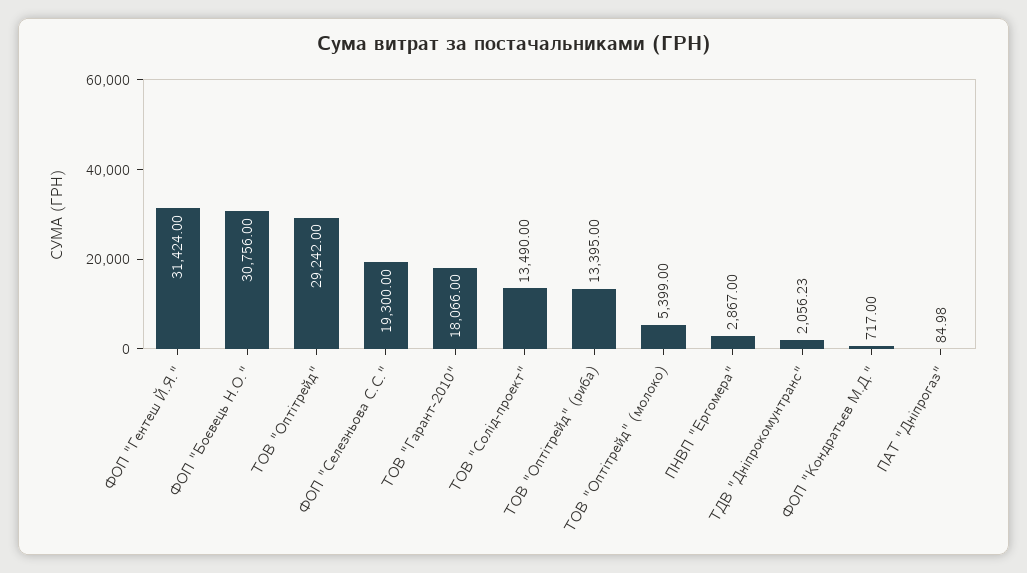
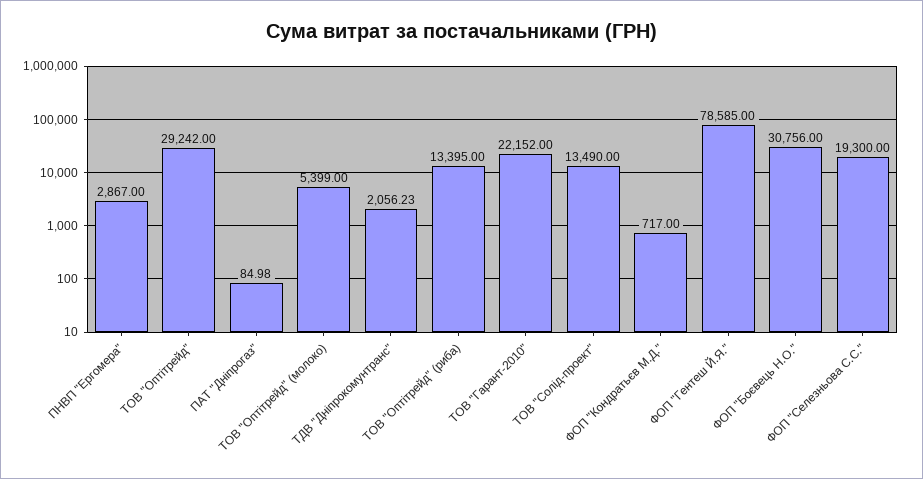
  {
-   "ФОП \"Гентеш Й.Я.\"": 31424,
+   "ФОП \"Гентеш Й.Я.\"": 78585,
    "ФОП \"Боєвець Н.О.\"": 30756,
    "ТОВ \"Оптітрейд\"": 29242,
    "ФОП \"Селезньова С.С.\"": 19300,
-   "ТОВ \"Гарант-2010\"": 18066,
+   "ТОВ \"Гарант-2010\"": 22152,
    "ТОВ \"Солід-проект\"": 13490,
    "ТОВ \"Оптітрейд\" (риба)": 13395,
    "ТОВ \"Оптітрейд\" (молоко)": 5399,
    "ПНВП \"Ергомера\"": 2867,
    "ТДВ \"Дніпрокомунтранс\"": 2056.23,
    "ФОП \"Кондратьєв М.Д.\"": 717,
    "ПАТ \"Дніпрогаз\"": 84.98
  }

